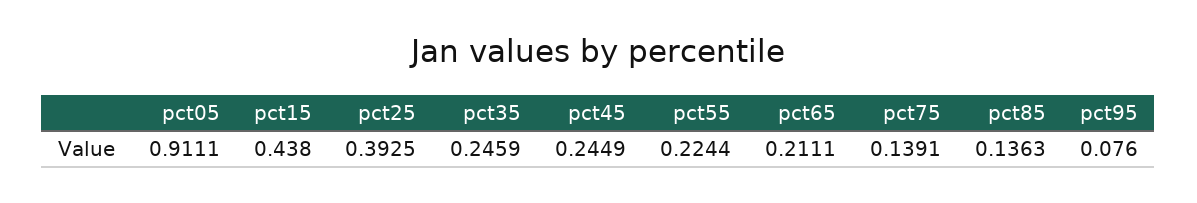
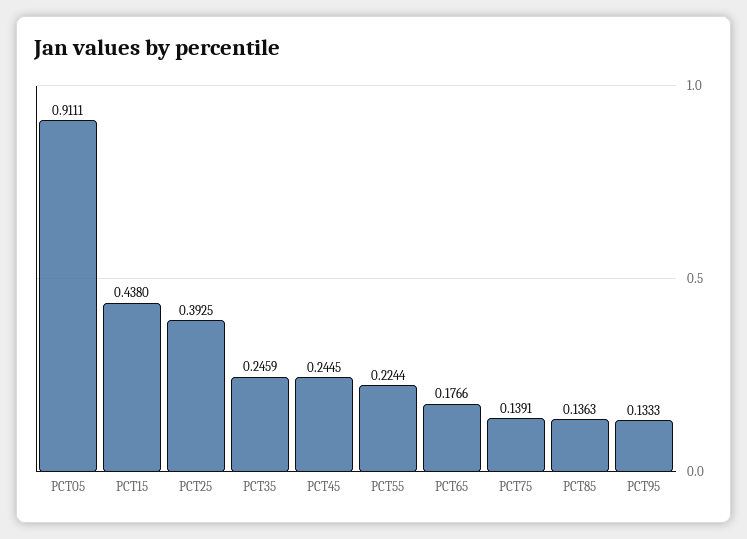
  {
    "pct05": 0.9111,
    "pct15": 0.438,
    "pct25": 0.3925,
    "pct35": 0.2459,
-   "pct45": 0.2449,
+   "pct45": 0.2445,
    "pct55": 0.2244,
-   "pct65": 0.2111,
+   "pct65": 0.1766,
    "pct75": 0.1391,
    "pct85": 0.1363,
-   "pct95": 0.076
+   "pct95": 0.1333
  }

